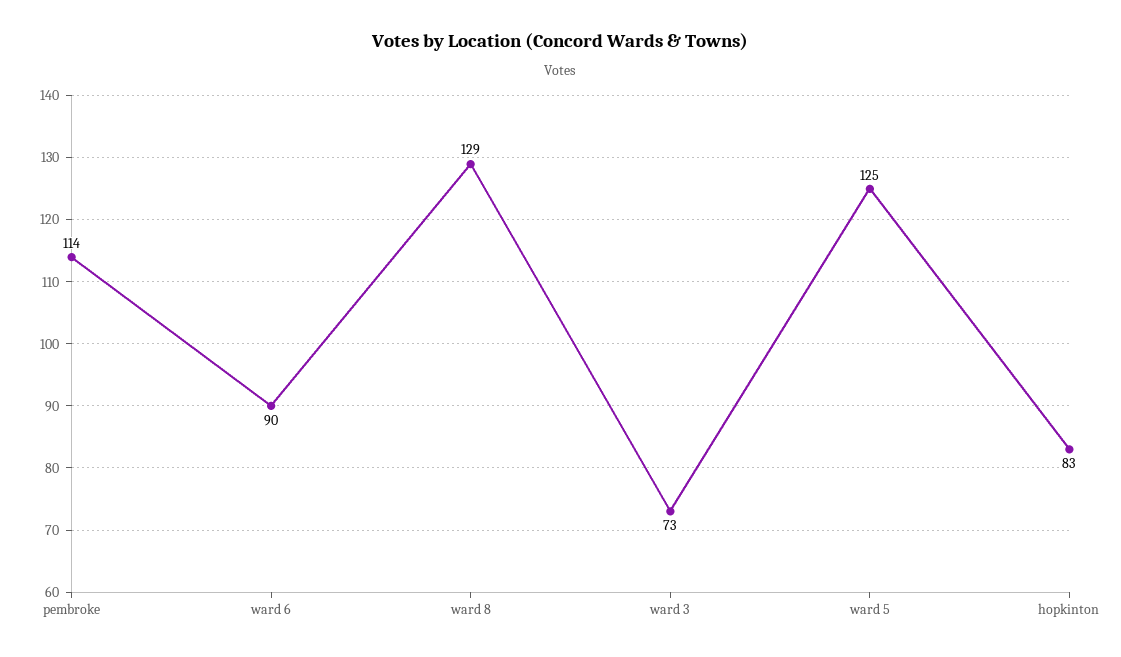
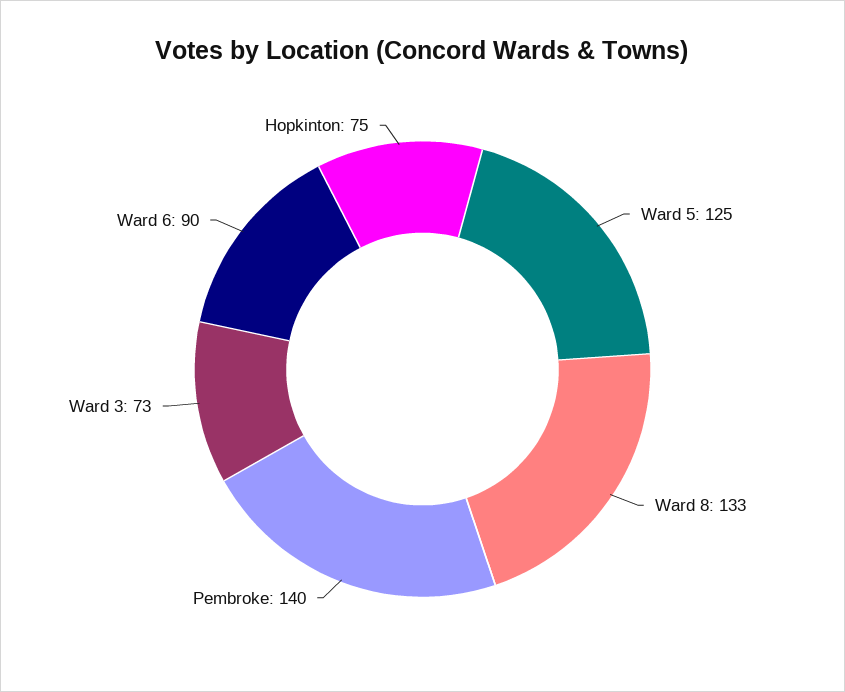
  {
-   "pembroke": 114,
+   "pembroke": 140,
    "ward 6": 90,
-   "ward 8": 129,
+   "ward 8": 133,
    "ward 3": 73,
    "ward 5": 125,
-   "hopkinton": 83
+   "hopkinton": 75
  }

